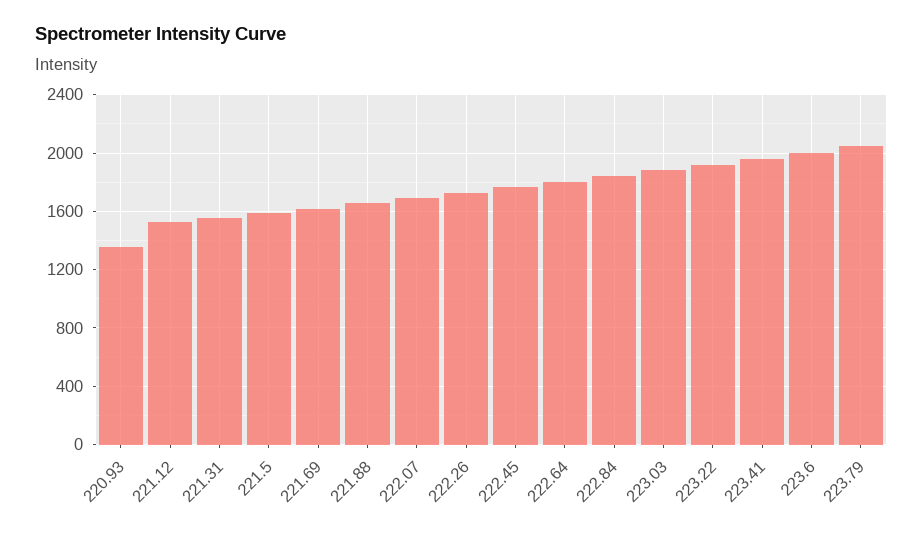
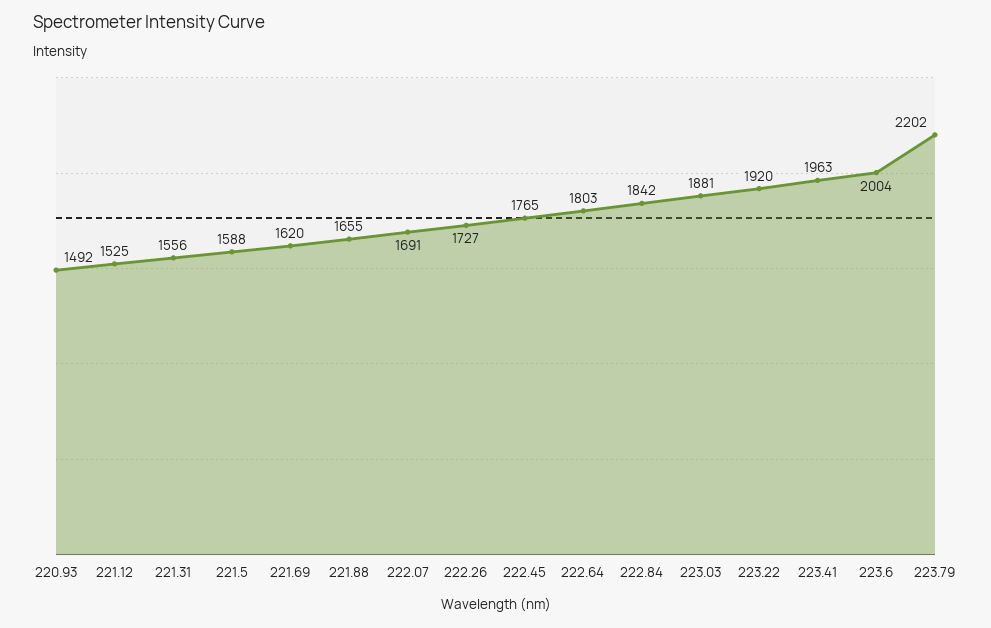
  {
-   "220.93": 1350,
+   "220.93": 1492,
    "221.12": 1525,
    "221.31": 1556,
    "221.5": 1588,
    "221.69": 1620,
    "221.88": 1655,
    "222.07": 1691,
    "222.26": 1727,
    "222.45": 1765,
    "222.64": 1803,
    "222.84": 1842,
    "223.03": 1881,
    "223.22": 1920,
    "223.41": 1963,
    "223.6": 2004,
-   "223.79": 2050
+   "223.79": 2202
  }

